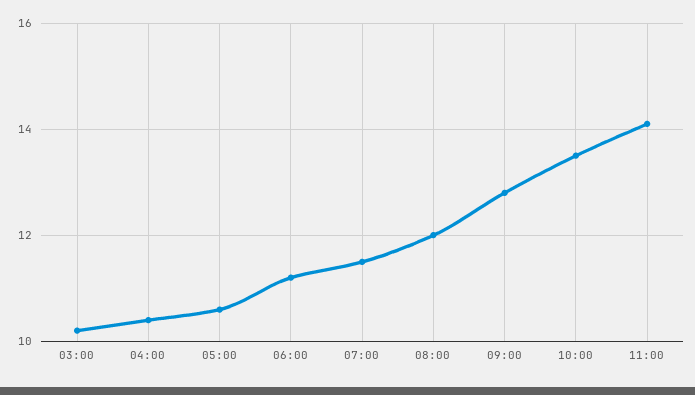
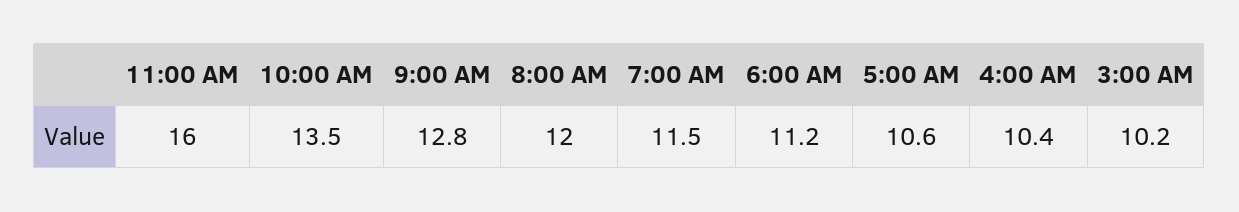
  {
    "03:00": 10.2,
    "04:00": 10.4,
    "05:00": 10.6,
    "06:00": 11.2,
    "07:00": 11.5,
    "08:00": 12,
    "09:00": 12.8,
    "10:00": 13.5,
-   "11:00": 14
+   "11:00": 16
  }

